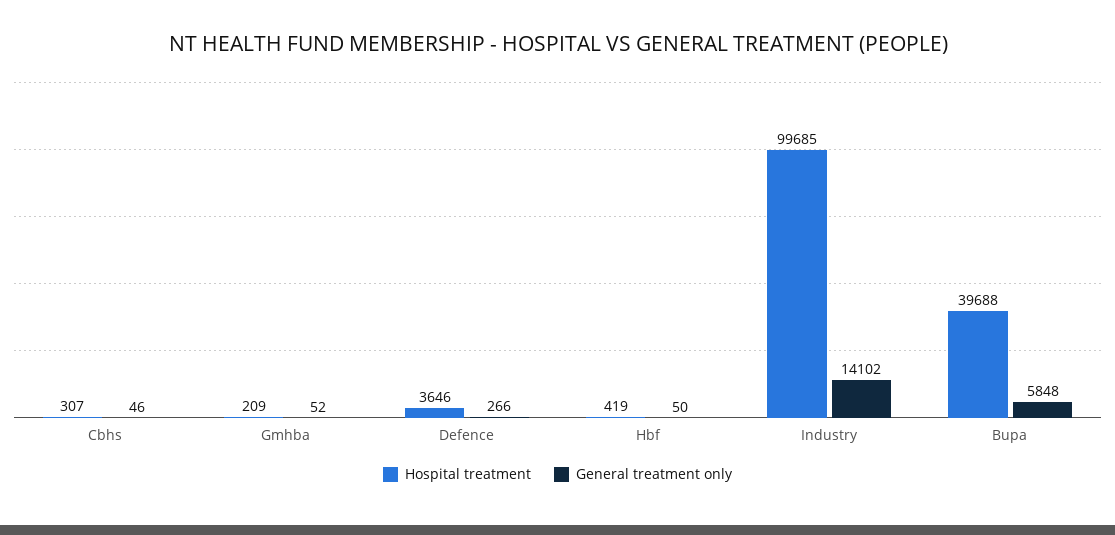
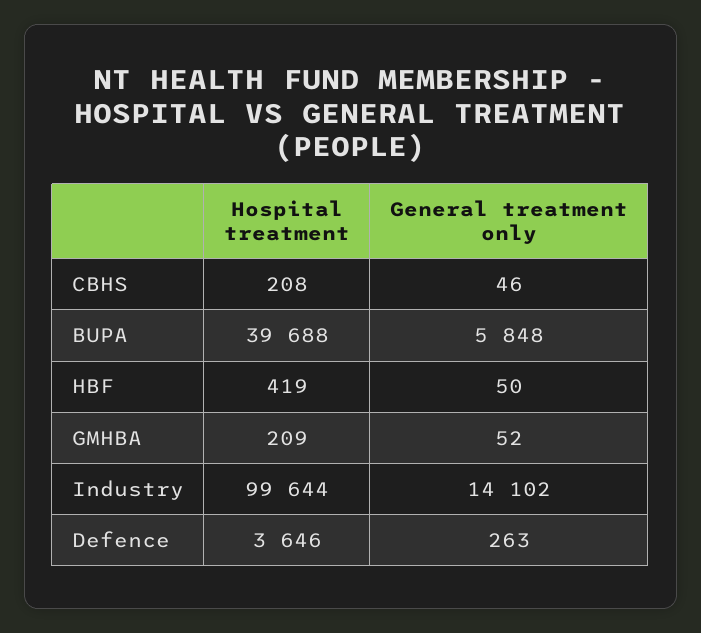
  {
    "Hospital treatment": {
-     "Cbhs": 307,
+     "Cbhs": 208,
      "Gmhba": 209,
      "Defence": 3646,
      "Hbf": 419,
-     "Industry": 99685,
+     "Industry": 99644,
      "Bupa": 39688
    },
    "General treatment only": {
      "Cbhs": 46,
      "Gmhba": 52,
-     "Defence": 266,
+     "Defence": 263,
      "Hbf": 50,
      "Industry": 14102,
      "Bupa": 5848
    }
  }

